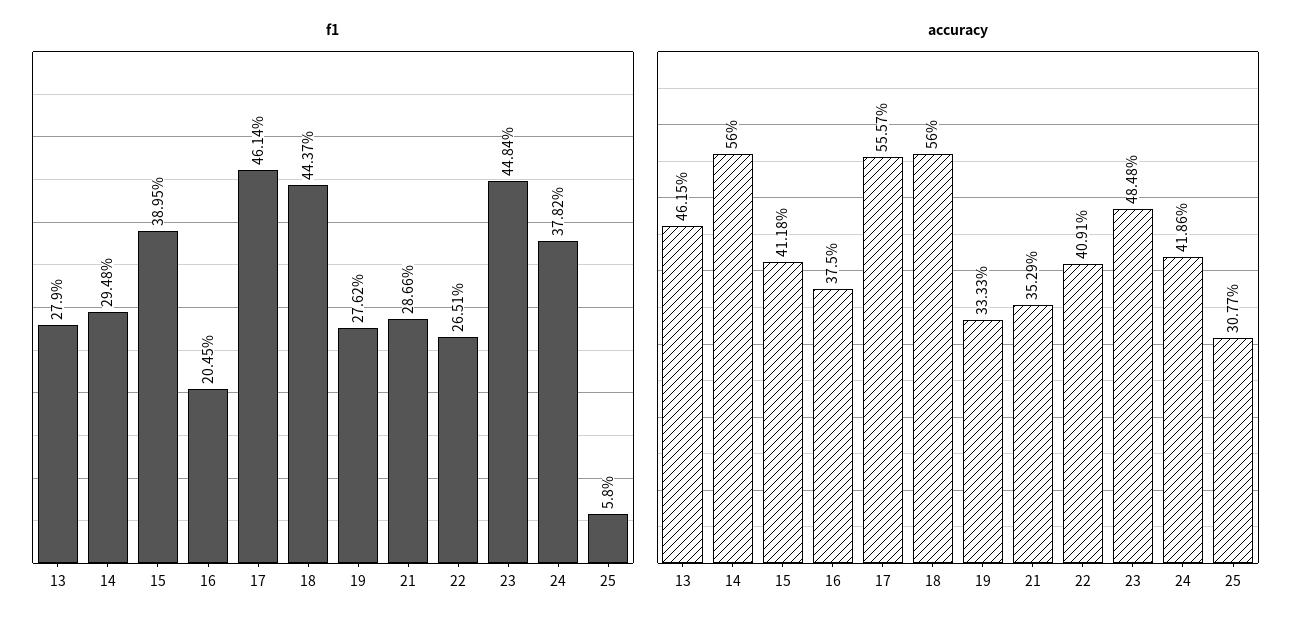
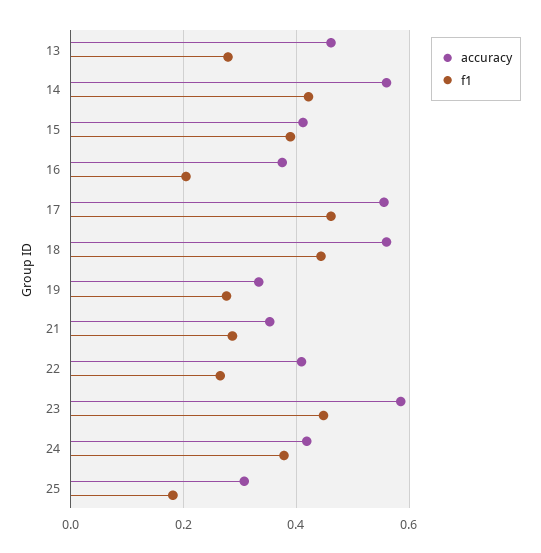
  {
    "f1": {
      "13": 0.279,
-     "14": 0.2948,
+     "14": 0.42,
      "15": 0.3895,
      "16": 0.2045,
      "17": 0.4614,
      "18": 0.4437,
      "19": 0.2762,
      "21": 0.2866,
      "22": 0.2651,
      "23": 0.4484,
      "24": 0.3782,
-     "25": 0.058
+     "25": 0.18
    },
    "accuracy": {
      "13": 0.4615,
      "14": 0.56,
      "15": 0.4118,
      "16": 0.375,
      "17": 0.5557,
      "18": 0.56,
      "19": 0.3333,
      "21": 0.3529,
      "22": 0.4091,
-     "23": 0.4848,
+     "23": 0.58,
      "24": 0.4186,
      "25": 0.3077
    }
  }

